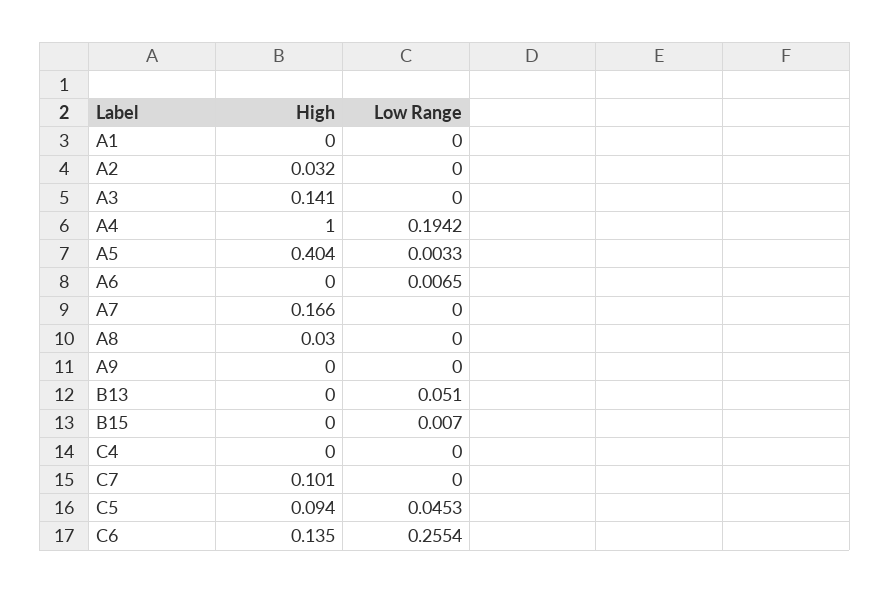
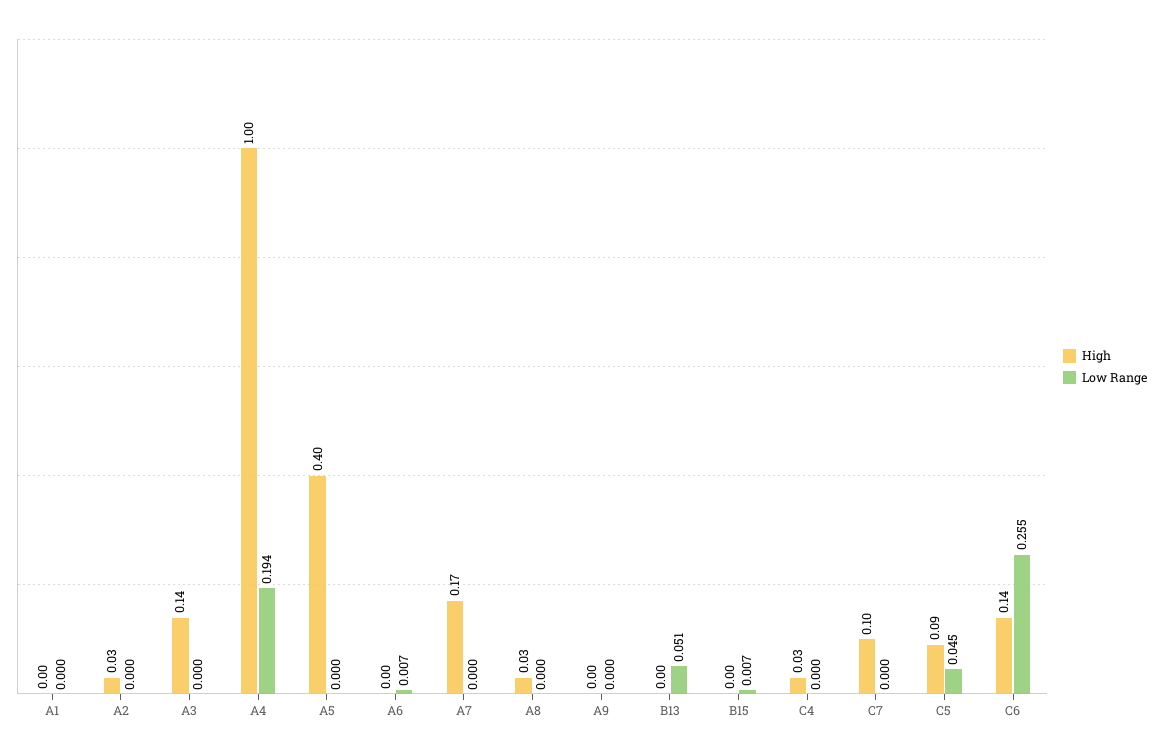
  {
    "High": {
      "A1": 0,
      "A2": 0.032,
      "A3": 0.141,
      "A4": 1,
      "A5": 0.404,
      "A6": 0,
      "A7": 0.166,
      "A8": 0.03,
      "A9": 0,
      "B13": 0,
      "B15": 0,
-     "C4": 0,
+     "C4": 0.03,
      "C7": 0.101,
      "C5": 0.094,
      "C6": 0.135
    },
    "Low Range": {
      "A1": 0,
      "A2": 0,
      "A3": 0,
      "A4": 0.1942,
-     "A5": 0.0033,
+     "A5": 0,
      "A6": 0.0065,
      "A7": 0,
      "A8": 0,
      "A9": 0,
      "B13": 0.051,
      "B15": 0.007,
      "C4": 0,
      "C7": 0,
      "C5": 0.0453,
      "C6": 0.2554
    }
  }

